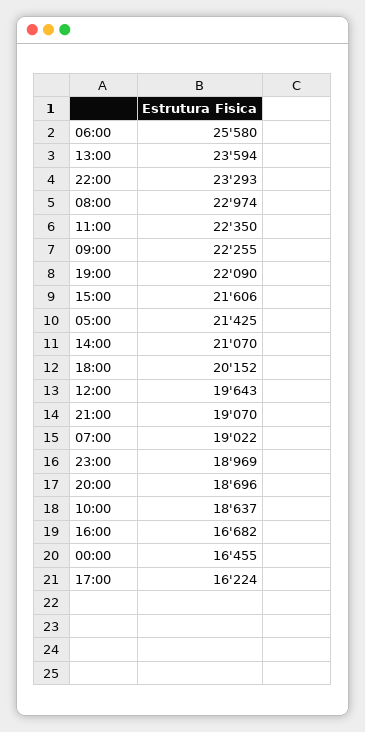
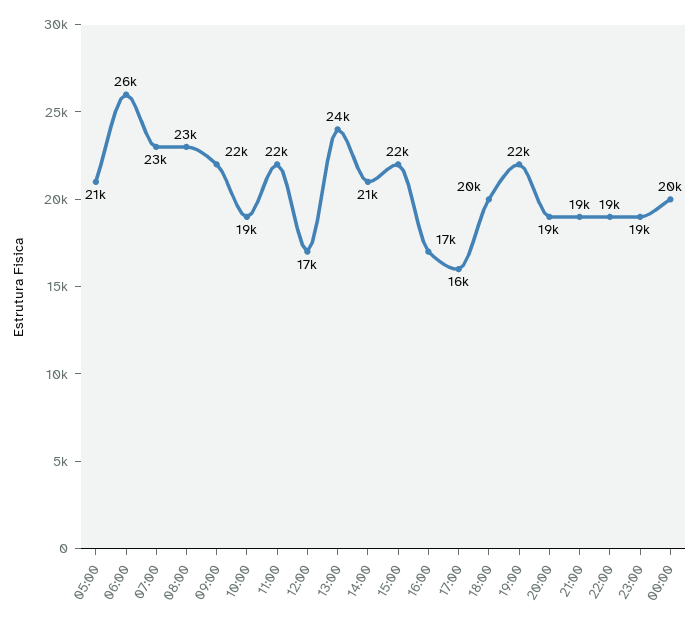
  {
    "06:00": 25580,
    "13:00": 23594,
-   "22:00": 23293,
+   "22:00": 19000,
    "08:00": 22974,
    "11:00": 22350,
    "09:00": 22255,
    "19:00": 22090,
    "15:00": 21606,
    "05:00": 21425,
    "14:00": 21070,
    "18:00": 20152,
-   "12:00": 19643,
+   "12:00": 17000,
    "21:00": 19070,
-   "07:00": 19022,
+   "07:00": 23000,
    "23:00": 18969,
    "20:00": 18696,
    "10:00": 18637,
    "16:00": 16682,
-   "00:00": 16455,
+   "00:00": 20000,
    "17:00": 16224
  }

